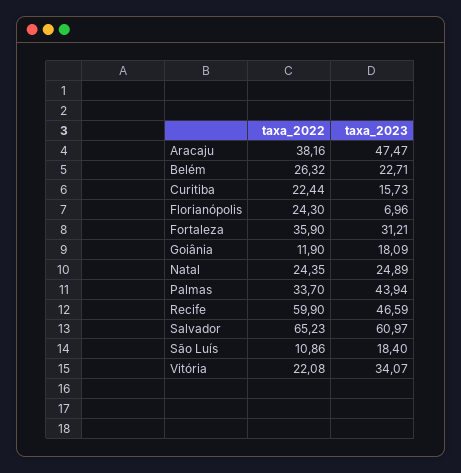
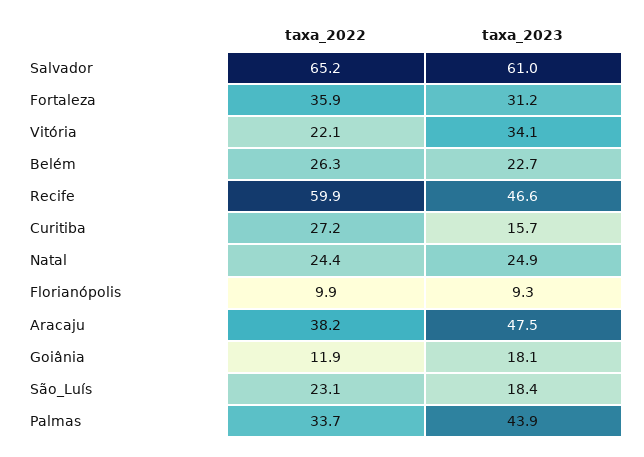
  {
    "taxa_2022": {
      "Aracaju": 38.16,
      "Belém": 26.32,
-     "Curitiba": 22.44,
+     "Curitiba": 27.2,
-     "Florianópolis": 24.3,
+     "Florianópolis": 9.9,
      "Fortaleza": 35.9,
      "Goiânia": 11.9,
      "Natal": 24.35,
      "Palmas": 33.7,
      "Recife": 59.9,
      "Salvador": 65.23,
-     "São Luís": 10.86,
+     "São Luís": 23.1,
      "Vitória": 22.08
    },
    "taxa_2023": {
      "Aracaju": 47.47,
      "Belém": 22.71,
      "Curitiba": 15.73,
-     "Florianópolis": 6.96,
+     "Florianópolis": 9.3,
      "Fortaleza": 31.21,
      "Goiânia": 18.09,
      "Natal": 24.89,
      "Palmas": 43.94,
      "Recife": 46.59,
      "Salvador": 60.97,
      "São Luís": 18.4,
      "Vitória": 34.07
    }
  }

